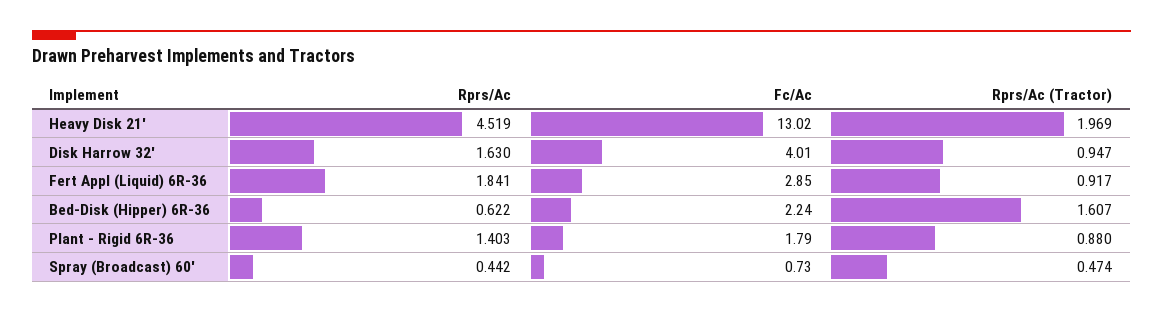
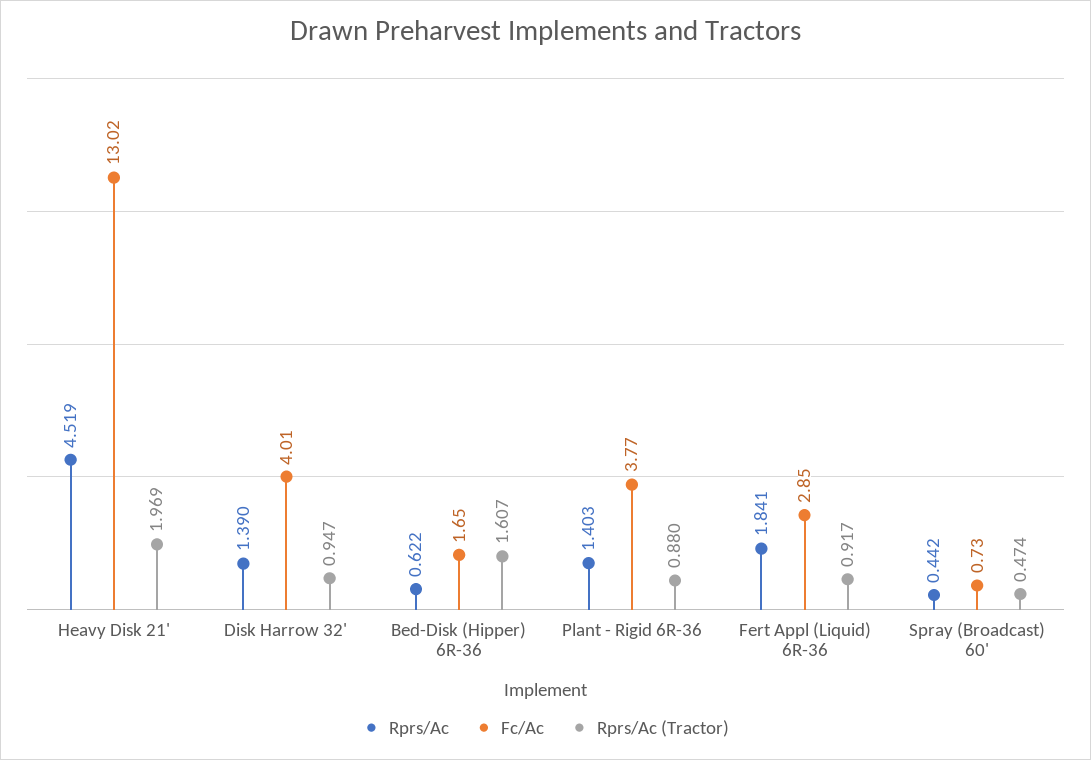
  {
    "Rprs/Ac": {
      "Heavy Disk 21'": 4.519,
-     "Disk Harrow 32'": 1.63,
+     "Disk Harrow 32'": 1.39,
      "Fert Appl (Liquid) 6R-36": 1.841,
      "Bed-Disk (Hipper) 6R-36": 0.622,
      "Plant - Rigid 6R-36": 1.403,
      "Spray (Broadcast) 60'": 0.442
    },
    "Fc/Ac": {
      "Heavy Disk 21'": 13.02,
      "Disk Harrow 32'": 4.01,
      "Fert Appl (Liquid) 6R-36": 2.85,
-     "Bed-Disk (Hipper) 6R-36": 2.24,
+     "Bed-Disk (Hipper) 6R-36": 1.65,
-     "Plant - Rigid 6R-36": 1.79,
+     "Plant - Rigid 6R-36": 3.77,
      "Spray (Broadcast) 60'": 0.73
    },
    "Rprs/Ac (Tractor)": {
      "Heavy Disk 21'": 1.969,
      "Disk Harrow 32'": 0.947,
      "Fert Appl (Liquid) 6R-36": 0.917,
      "Bed-Disk (Hipper) 6R-36": 1.607,
      "Plant - Rigid 6R-36": 0.88,
      "Spray (Broadcast) 60'": 0.474
    }
  }

